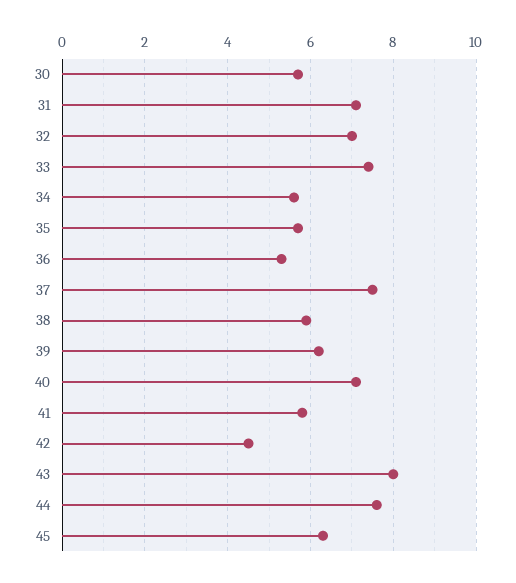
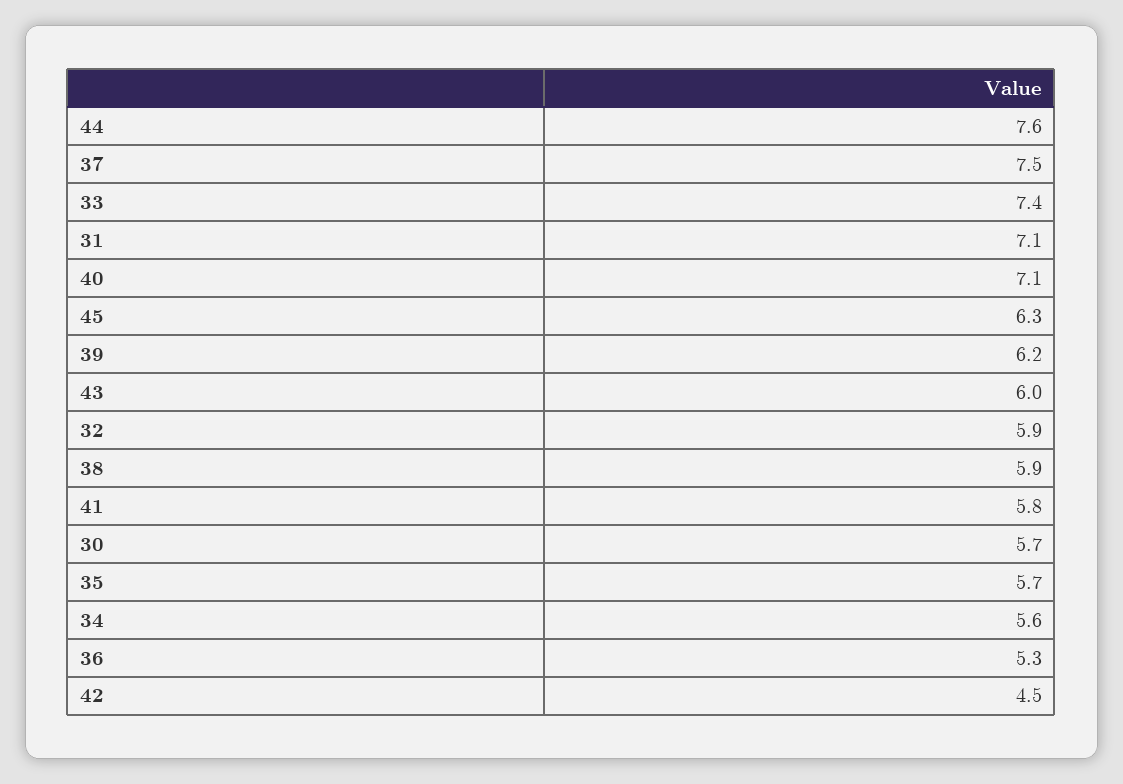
  {
    "30": 5.7,
    "31": 7.1,
-   "32": 7,
+   "32": 5.9,
    "33": 7.4,
    "34": 5.6,
    "35": 5.7,
    "36": 5.3,
    "37": 7.5,
    "38": 5.9,
    "39": 6.2,
    "40": 7.1,
    "41": 5.8,
    "42": 4.5,
-   "43": 8,
+   "43": 6,
    "44": 7.6,
    "45": 6.3
  }

